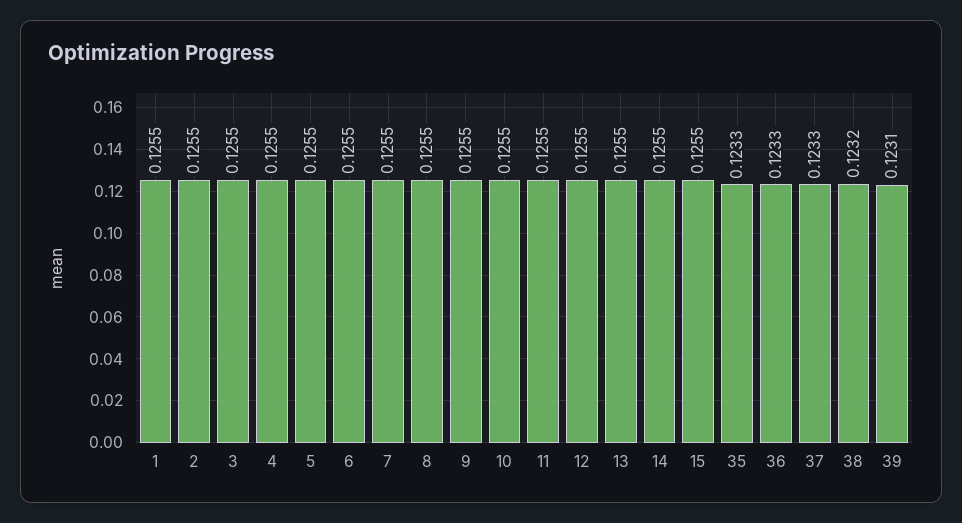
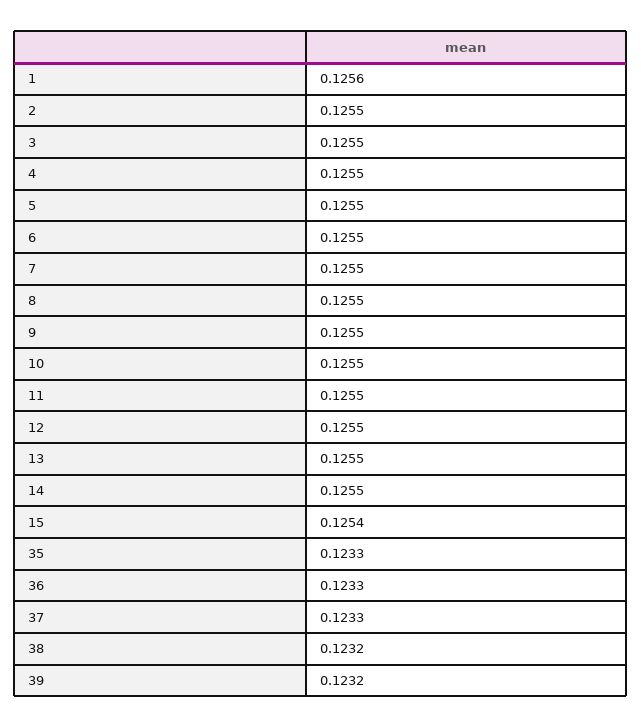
  {
-   "1": 0.1255,
+   "1": 0.1256,
    "2": 0.1255,
    "3": 0.1255,
    "4": 0.1255,
    "5": 0.1255,
    "6": 0.1255,
    "7": 0.1255,
    "8": 0.1255,
    "9": 0.1255,
    "10": 0.1255,
    "11": 0.1255,
    "12": 0.1255,
    "13": 0.1255,
    "14": 0.1255,
-   "15": 0.1255,
+   "15": 0.1254,
    "35": 0.1233,
    "36": 0.1233,
    "37": 0.1233,
    "38": 0.1232,
-   "39": 0.1231
+   "39": 0.1232
  }

